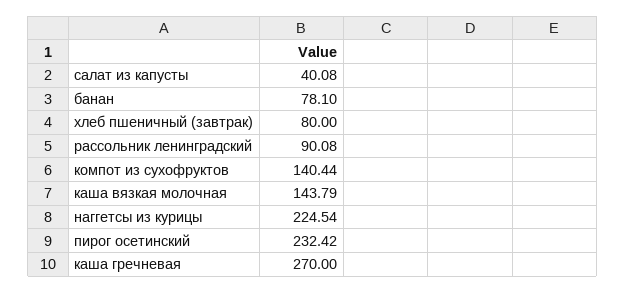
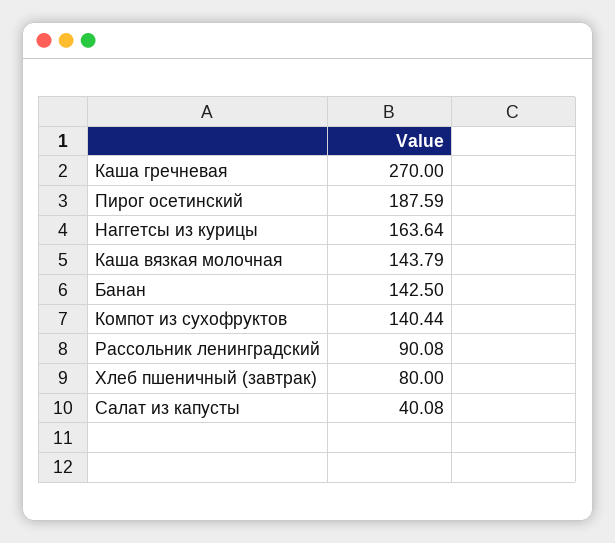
  {
    "салат из капусты": 40.08,
-   "банан": 78.1,
+   "банан": 142.5,
    "хлеб пшеничный (завтрак)": 80,
    "рассольник ленинградский": 90.08,
    "компот из сухофруктов": 140.44,
    "каша вязкая молочная": 143.79,
-   "наггетсы из курицы": 224.54,
+   "наггетсы из курицы": 163.64,
-   "пирог осетинский": 232.42,
+   "пирог осетинский": 187.59,
    "каша гречневая": 270
  }

